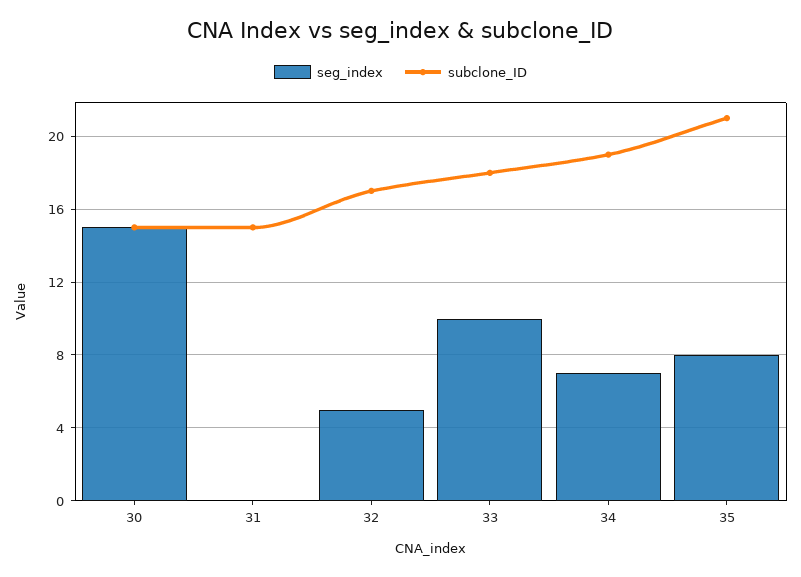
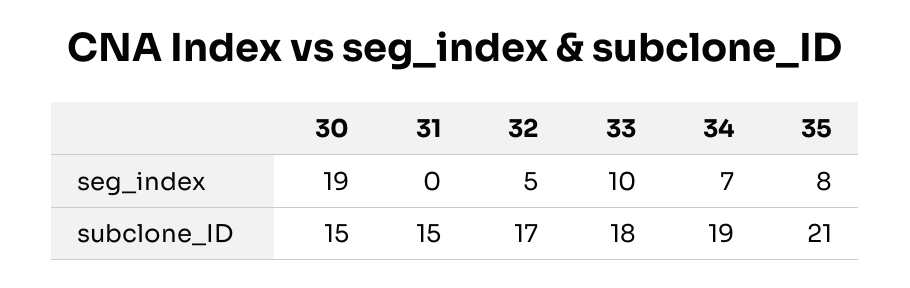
  {
    "seg_index": {
-     "30": 15,
+     "30": 19,
      "31": 0,
      "32": 5,
      "33": 10,
      "34": 7,
      "35": 8
    },
    "subclone_ID": {
      "30": 15,
      "31": 15,
      "32": 17,
      "33": 18,
      "34": 19,
      "35": 21
    }
  }

